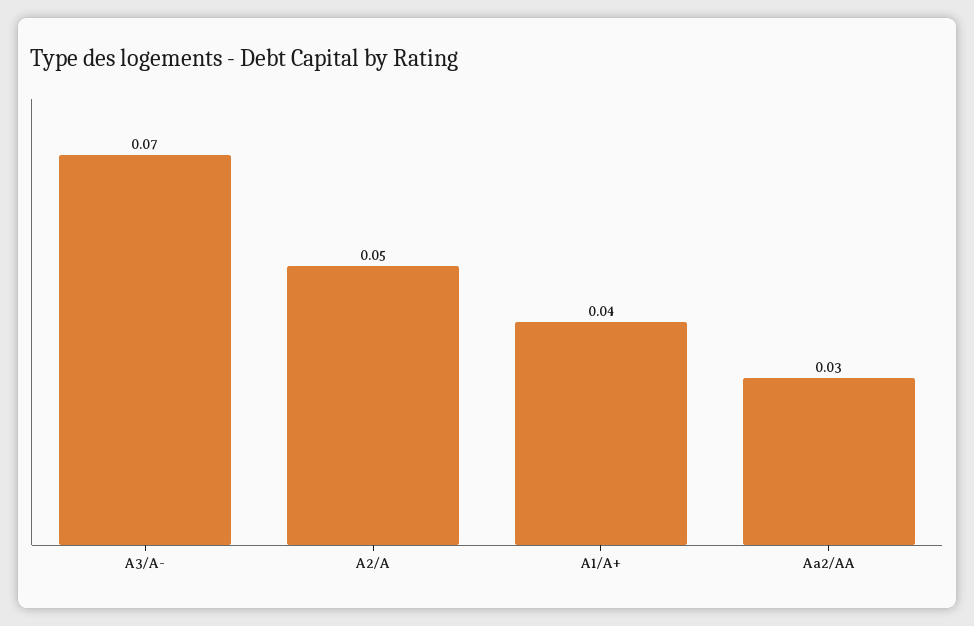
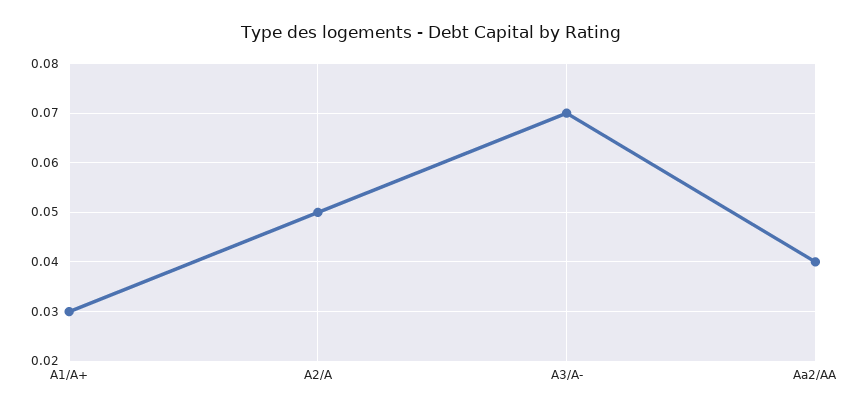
  {
    "A3/A-": 0.07,
    "A2/A": 0.05,
-   "A1/A+": 0.04,
+   "A1/A+": 0.03,
-   "Aa2/AA": 0.03
+   "Aa2/AA": 0.04
  }

